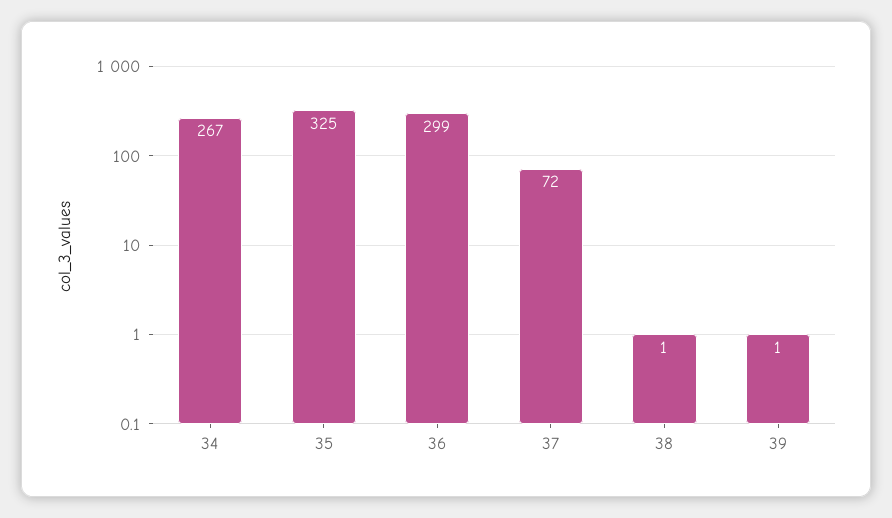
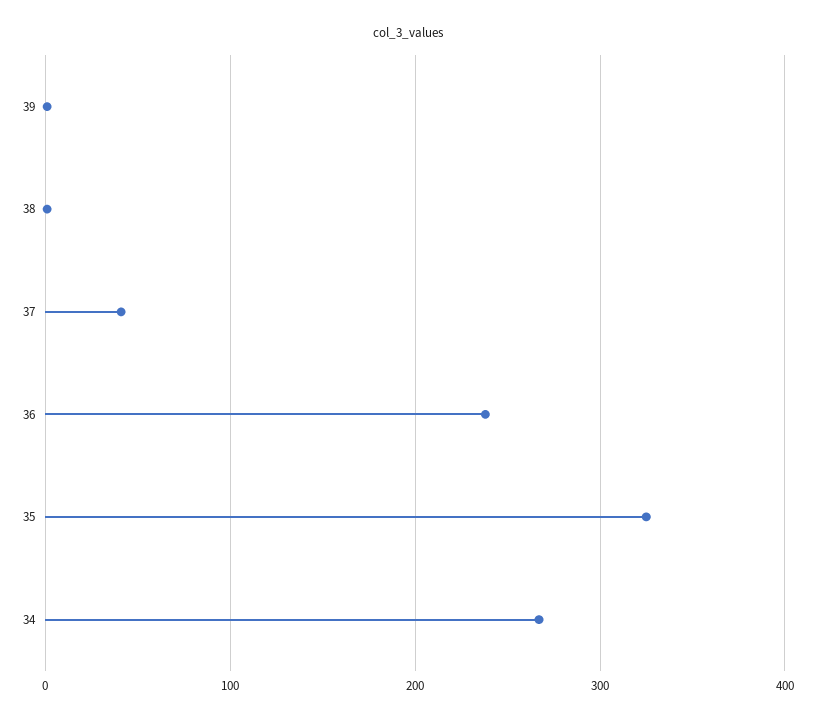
  {
    "34": 267,
    "35": 325,
-   "36": 299,
+   "36": 240,
-   "37": 72,
+   "37": 40,
    "38": 1,
    "39": 1
  }

